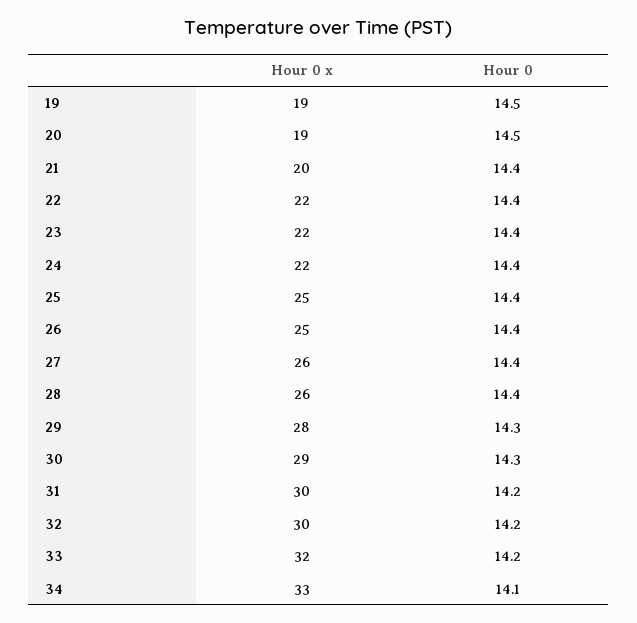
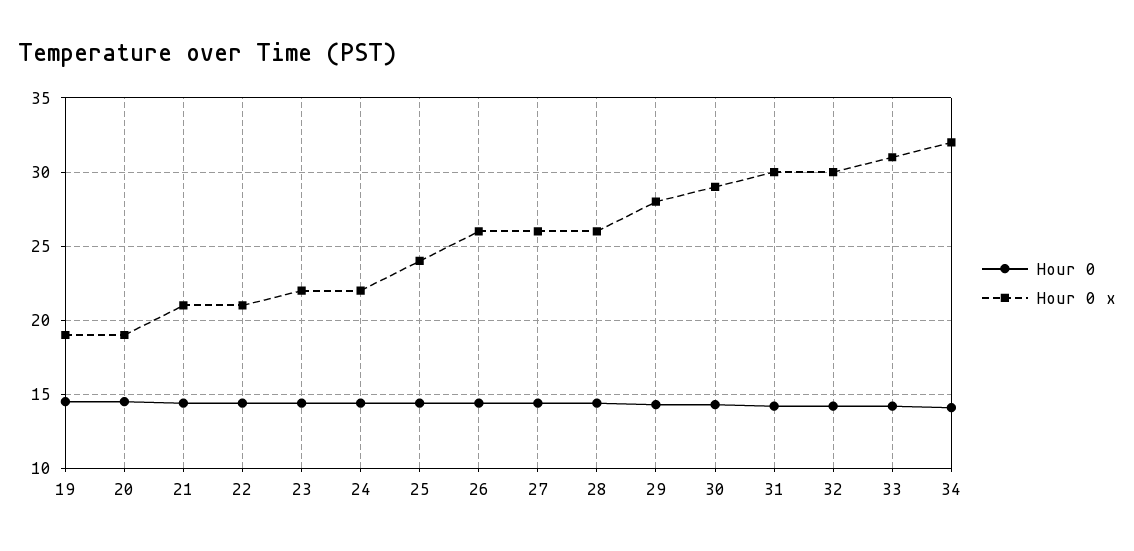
  {
    "Hour 0 x": {
      "19": 19,
      "20": 19,
-     "21": 20,
+     "21": 21,
-     "22": 22,
+     "22": 21,
      "23": 22,
      "24": 22,
-     "25": 25,
+     "25": 24,
-     "26": 25,
+     "26": 26,
      "27": 26,
      "28": 26,
      "29": 28,
      "30": 29,
      "31": 30,
      "32": 30,
-     "33": 32,
+     "33": 31,
-     "34": 33
+     "34": 32
    },
    "Hour 0": {
      "19": 14.5,
      "20": 14.5,
      "21": 14.4,
      "22": 14.4,
      "23": 14.4,
      "24": 14.4,
      "25": 14.4,
      "26": 14.4,
      "27": 14.4,
      "28": 14.4,
      "29": 14.3,
      "30": 14.3,
      "31": 14.2,
      "32": 14.2,
      "33": 14.2,
      "34": 14.1
    }
  }

